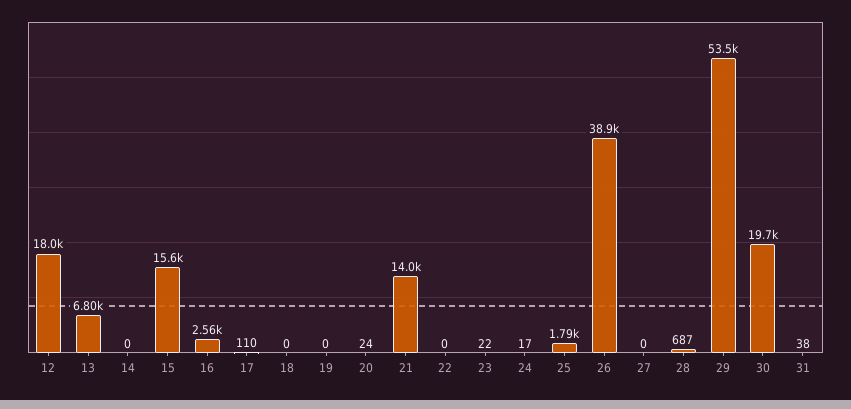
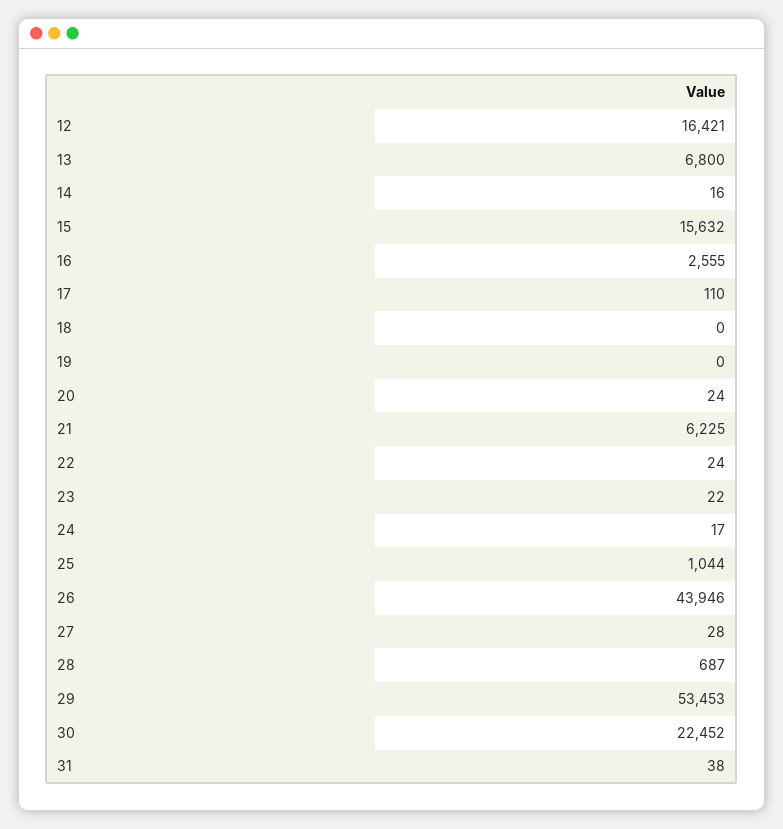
  {
-   "12": 18000,
+   "12": 16421,
    "13": 6800,
-   "14": 0,
+   "14": 16,
    "15": 15632,
    "16": 2555,
    "17": 110,
    "18": 0,
    "19": 0,
    "20": 24,
-   "21": 14000,
+   "21": 6225,
-   "22": 0,
+   "22": 24,
    "23": 22,
    "24": 17,
-   "25": 1790,
+   "25": 1044,
-   "26": 38900,
+   "26": 43946,
-   "27": 0,
+   "27": 28,
    "28": 687,
    "29": 53453,
-   "30": 19700,
+   "30": 22452,
    "31": 38
  }

